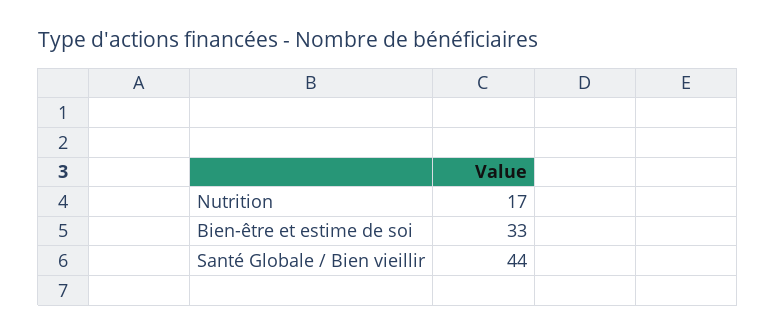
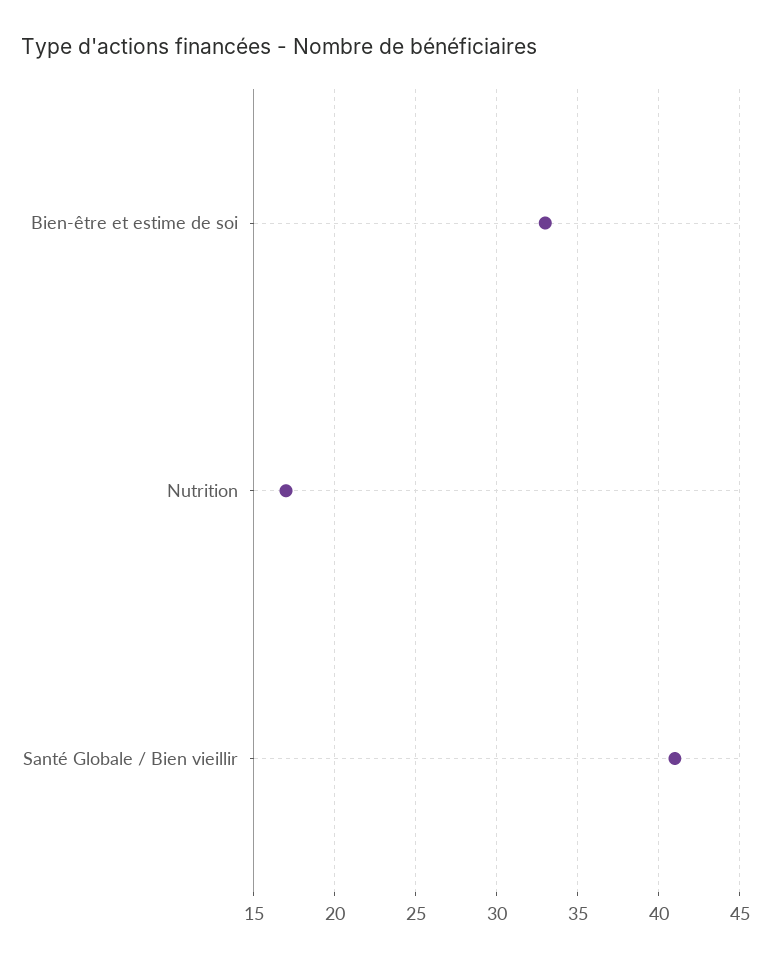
  {
    "Nutrition": 17,
    "Bien-être et estime de soi": 33,
-   "Santé Globale / Bien vieillir": 44
+   "Santé Globale / Bien vieillir": 41
  }

